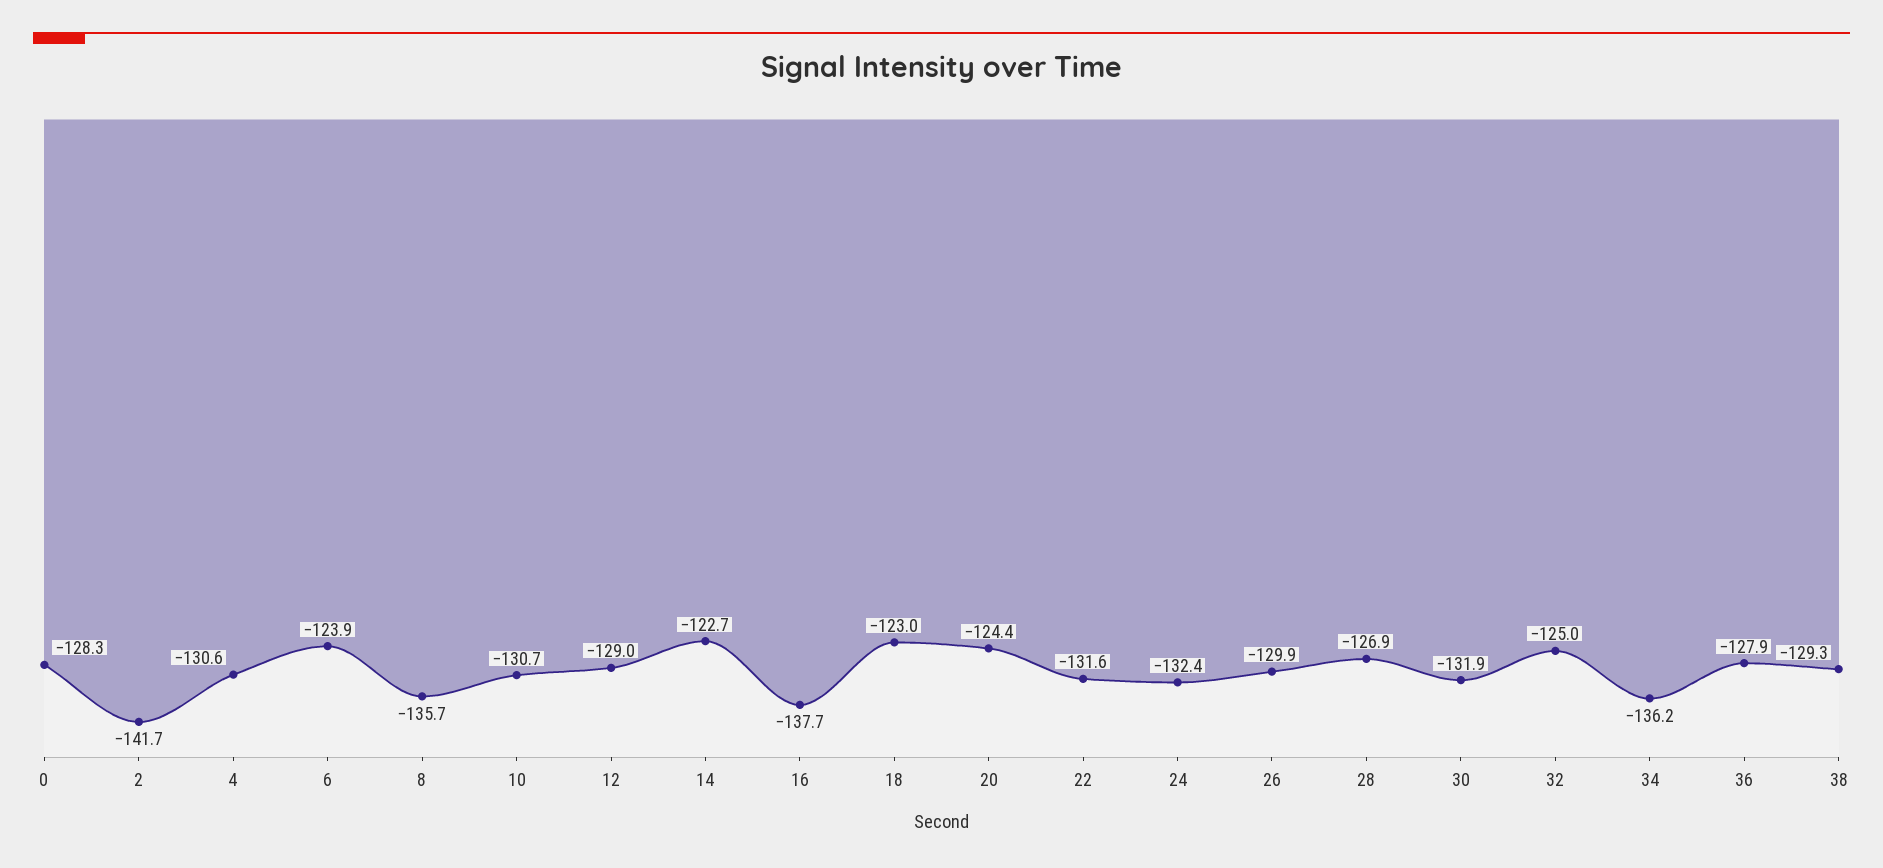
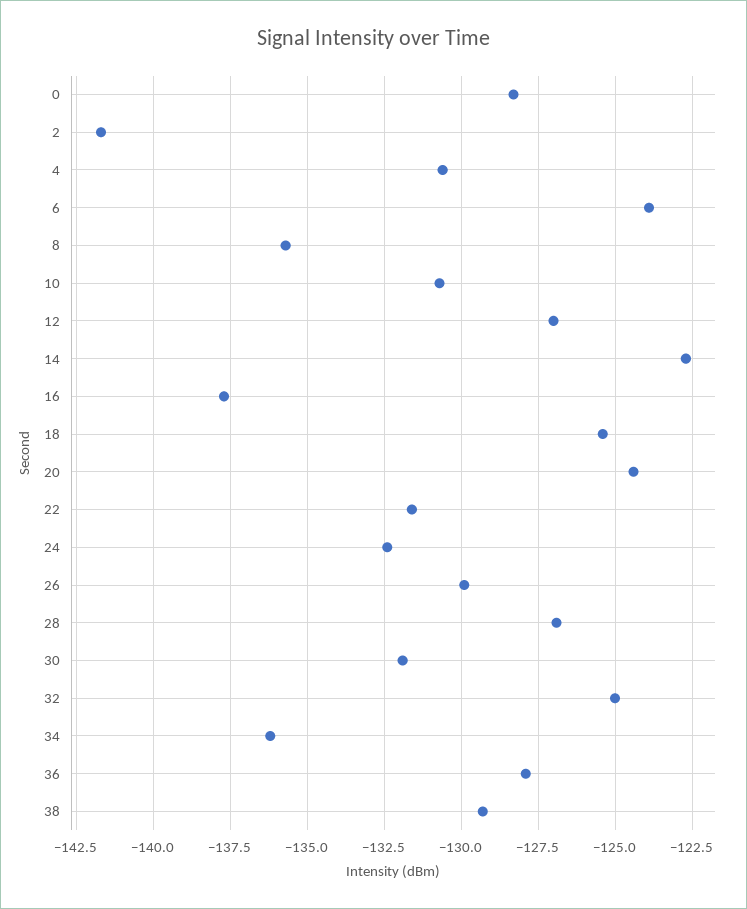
  {
    "0": -128.3,
    "2": -141.7,
    "4": -130.6,
    "6": -123.9,
    "8": -135.7,
    "10": -130.7,
-   "12": -129,
+   "12": -127,
    "14": -122.7,
    "16": -137.7,
-   "18": -123,
+   "18": -125.5,
    "20": -124.4,
    "22": -131.6,
    "24": -132.4,
    "26": -129.9,
    "28": -126.9,
    "30": -131.9,
    "32": -125,
    "34": -136.2,
    "36": -127.9,
    "38": -129.3
  }

